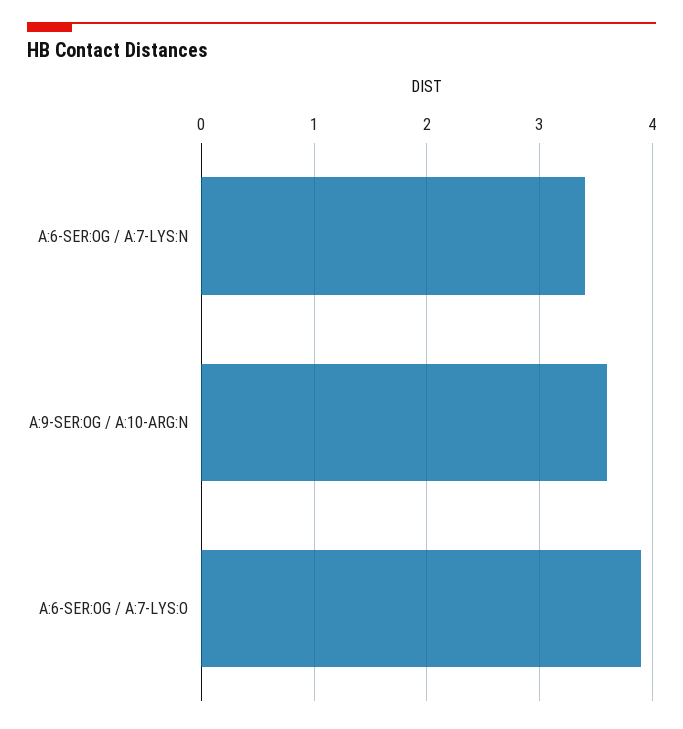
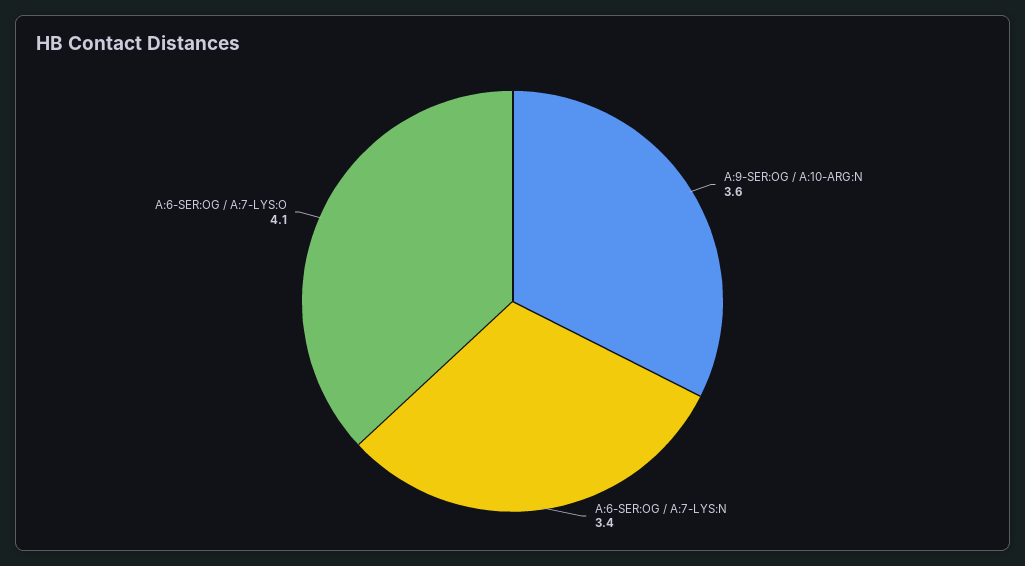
  {
    "A:6-SER:OG / A:7-LYS:N": 3.4,
    "A:9-SER:OG / A:10-ARG:N": 3.6,
-   "A:6-SER:OG / A:7-LYS:O": 3.9
+   "A:6-SER:OG / A:7-LYS:O": 4.1
  }

